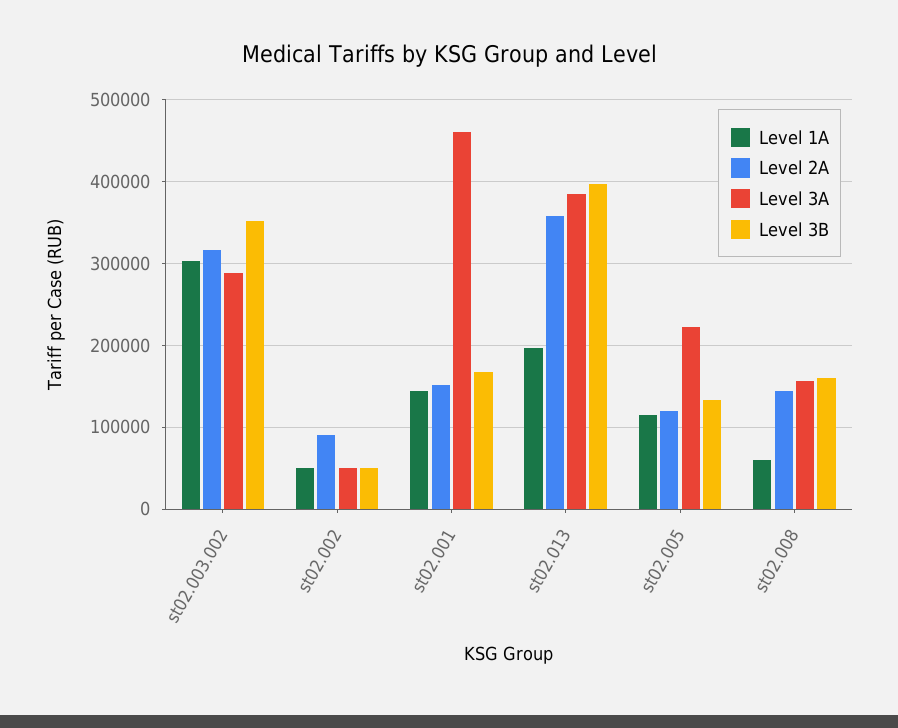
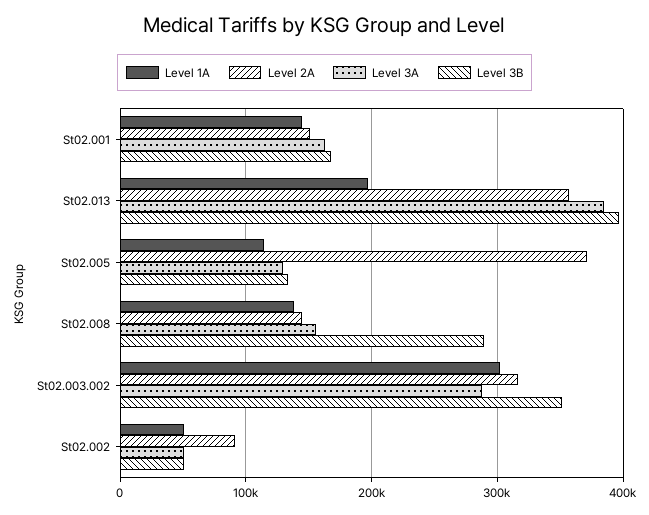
  {
    "Level 1A": {
      "st02.003.002": 300000,
      "st02.002": 50000,
      "st02.001": 140000,
      "st02.013": 200000,
      "st02.005": 110000,
-     "st02.008": 60000
+     "st02.008": 140000
    },
    "Level 2A": {
      "st02.003.002": 320000,
      "st02.002": 90000,
      "st02.001": 150000,
      "st02.013": 360000,
-     "st02.005": 120000,
+     "st02.005": 370000,
      "st02.008": 140000
    },
    "Level 3A": {
      "st02.003.002": 290000,
      "st02.002": 50000,
-     "st02.001": 460000,
+     "st02.001": 160000,
      "st02.013": 380000,
-     "st02.005": 220000,
+     "st02.005": 130000,
      "st02.008": 160000
    },
    "Level 3B": {
      "st02.003.002": 350000,
      "st02.002": 50000,
      "st02.001": 170000,
      "st02.013": 400000,
      "st02.005": 130000,
-     "st02.008": 160000
+     "st02.008": 290000
    }
  }

